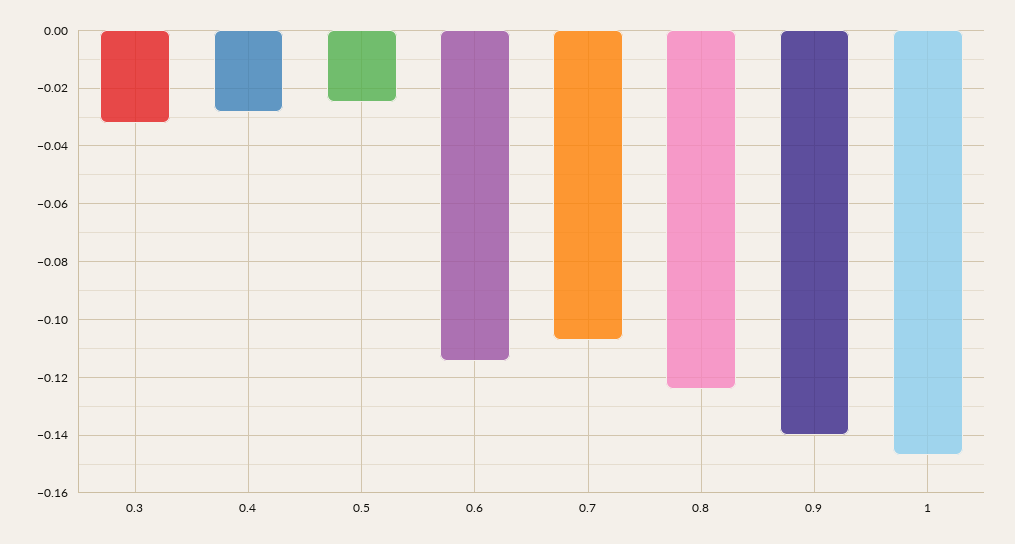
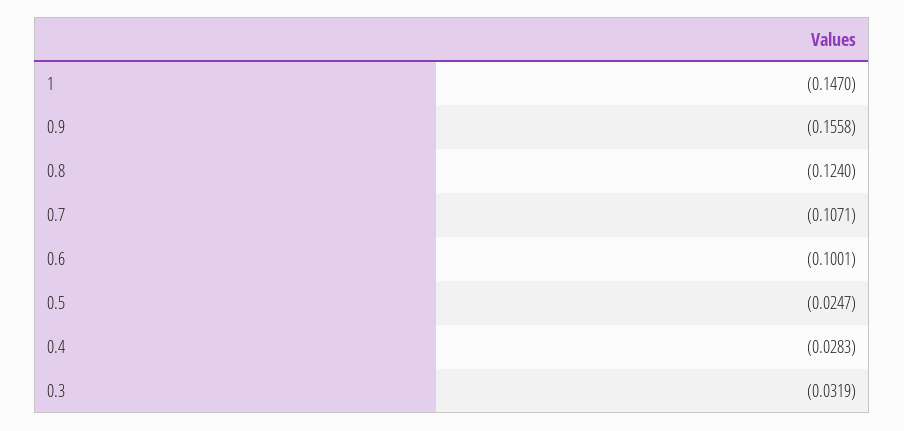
  {
    "0.3": -0.0319,
    "0.4": -0.0283,
    "0.5": -0.0247,
-   "0.6": -0.115,
+   "0.6": -0.1001,
    "0.7": -0.1071,
    "0.8": -0.124,
-   "0.9": -0.14,
+   "0.9": -0.1558,
    "1": -0.147
  }

